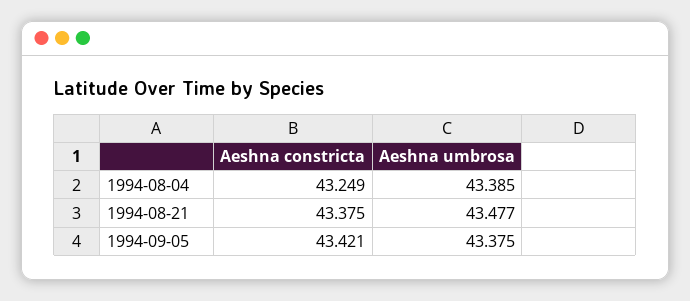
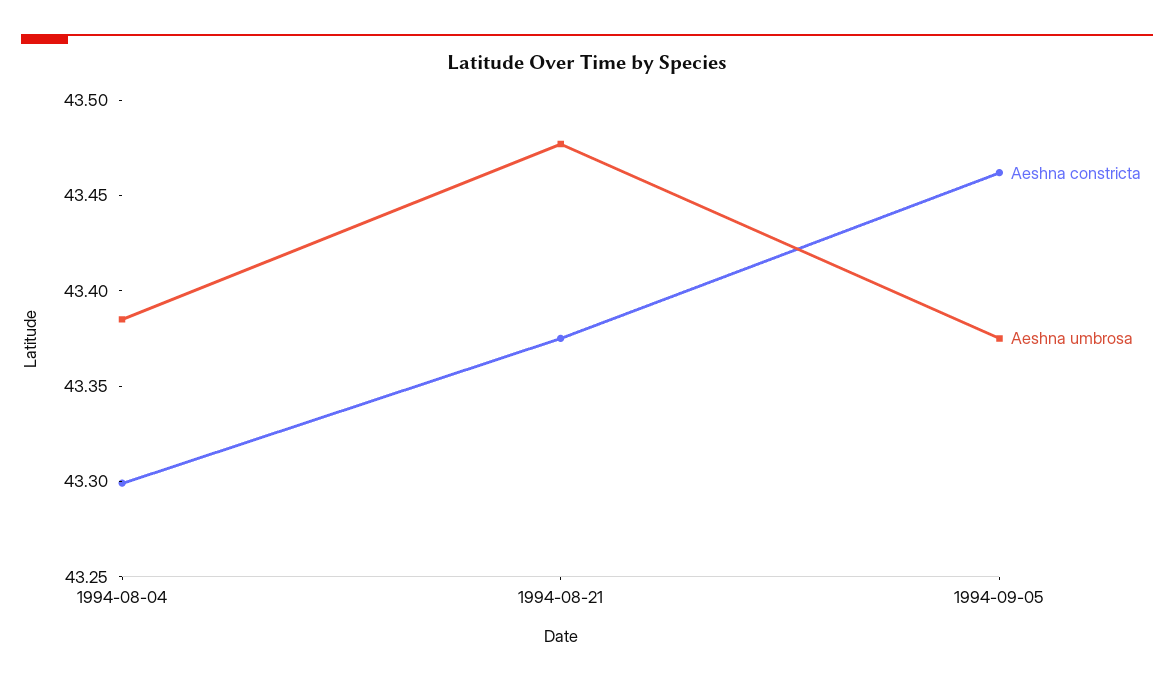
  {
    "Aeshna constricta": {
-     "1994-08-04": 43.249,
+     "1994-08-04": 43.3,
      "1994-08-21": 43.375,
-     "1994-09-05": 43.421
+     "1994-09-05": 43.46
    },
    "Aeshna umbrosa": {
      "1994-08-04": 43.385,
      "1994-08-21": 43.477,
      "1994-09-05": 43.375
    }
  }

